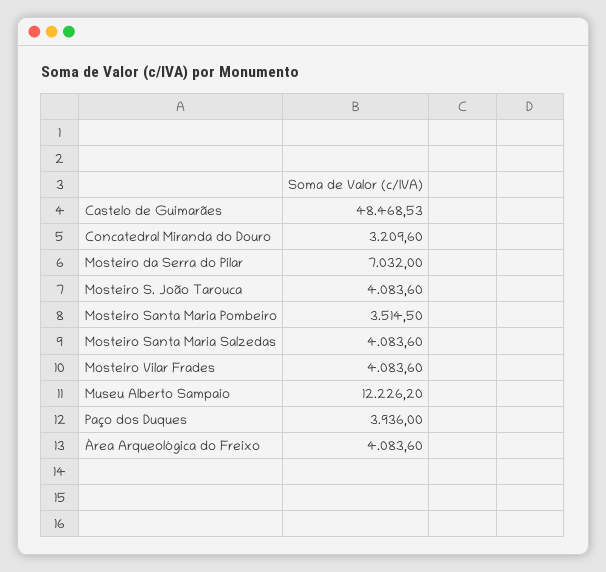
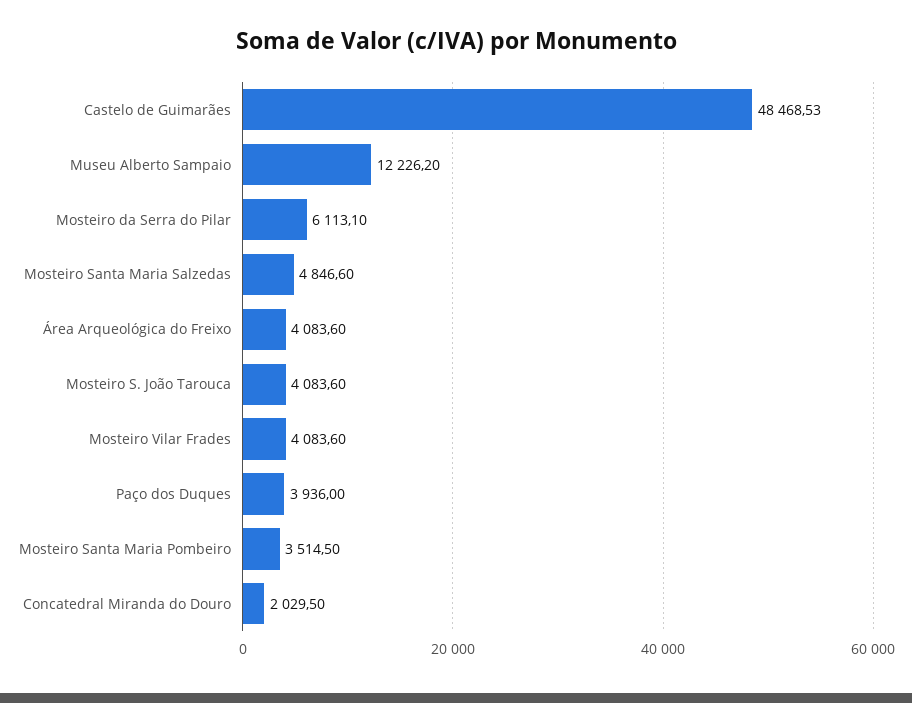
  {
    "Castelo de Guimarães": 48468.53,
-   "Concatedral Miranda do Douro": 3209.6,
+   "Concatedral Miranda do Douro": 2029.5,
-   "Mosteiro da Serra do Pilar": 7032,
+   "Mosteiro da Serra do Pilar": 6113.1,
    "Mosteiro S. João Tarouca": 4083.6,
    "Mosteiro Santa Maria Pombeiro": 3514.5,
-   "Mosteiro Santa Maria Salzedas": 4083.6,
+   "Mosteiro Santa Maria Salzedas": 4846.6,
    "Mosteiro Vilar Frades": 4083.6,
    "Museu Alberto Sampaio": 12226.2,
    "Paço dos Duques": 3936,
    "Área Arqueológica do Freixo": 4083.6
  }

